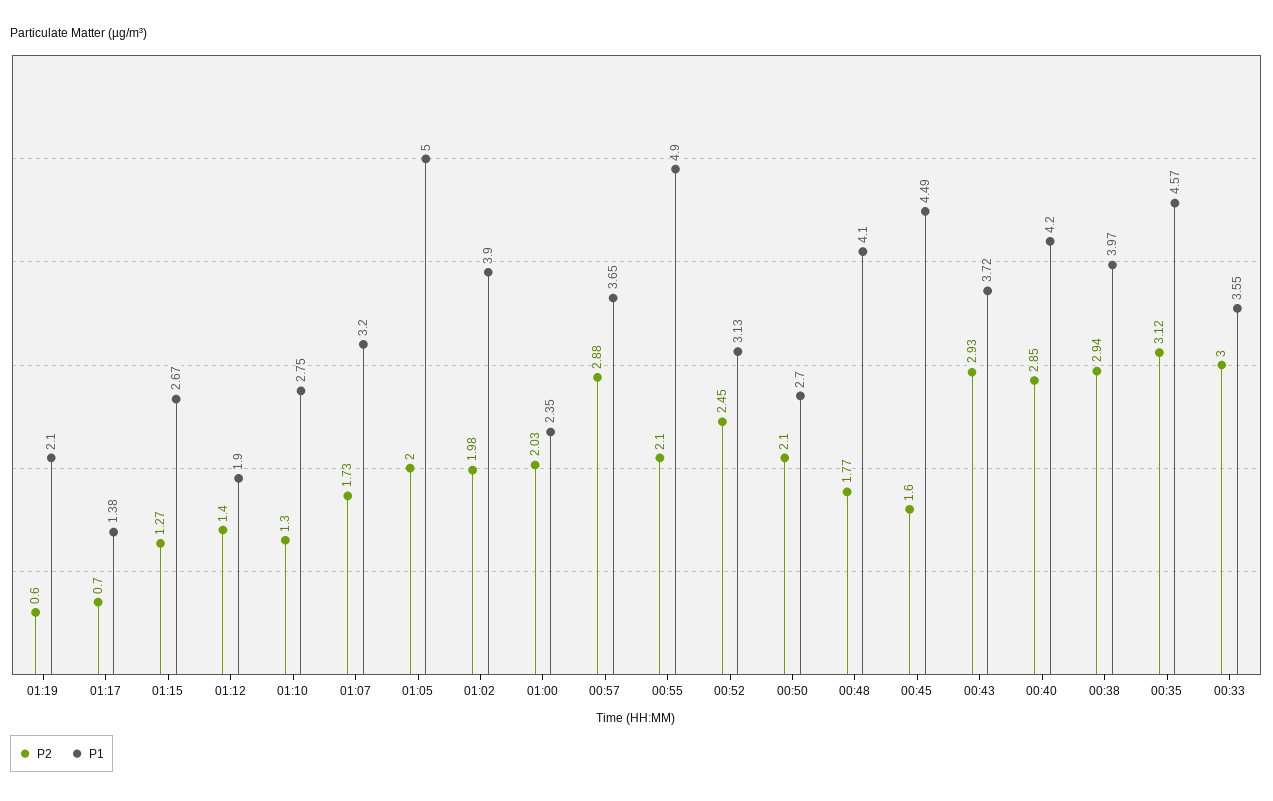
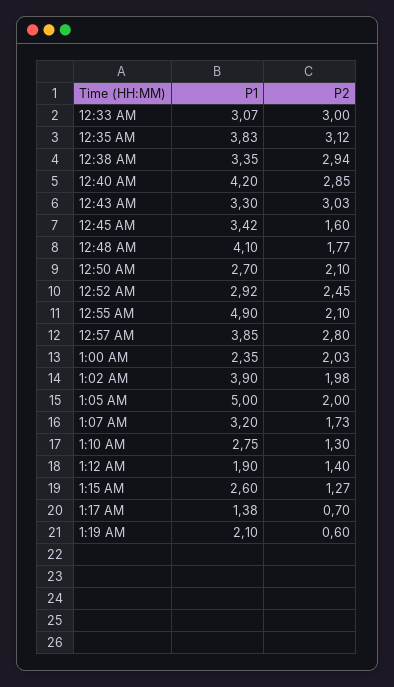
  {
    "P2": {
      "01:19": 0.6,
      "01:17": 0.7,
      "01:15": 1.27,
      "01:12": 1.4,
      "01:10": 1.3,
      "01:07": 1.73,
      "01:05": 2,
      "01:02": 1.98,
      "01:00": 2.03,
-     "00:57": 2.88,
+     "00:57": 2.8,
      "00:55": 2.1,
      "00:52": 2.45,
      "00:50": 2.1,
      "00:48": 1.77,
      "00:45": 1.6,
-     "00:43": 2.93,
+     "00:43": 3.03,
      "00:40": 2.85,
      "00:38": 2.94,
      "00:35": 3.12,
      "00:33": 3
    },
    "P1": {
      "01:19": 2.1,
      "01:17": 1.38,
-     "01:15": 2.67,
+     "01:15": 2.6,
      "01:12": 1.9,
      "01:10": 2.75,
      "01:07": 3.2,
      "01:05": 5,
      "01:02": 3.9,
      "01:00": 2.35,
-     "00:57": 3.65,
+     "00:57": 3.85,
      "00:55": 4.9,
-     "00:52": 3.13,
+     "00:52": 2.92,
      "00:50": 2.7,
      "00:48": 4.1,
-     "00:45": 4.49,
+     "00:45": 3.42,
-     "00:43": 3.72,
+     "00:43": 3.3,
      "00:40": 4.2,
-     "00:38": 3.97,
+     "00:38": 3.35,
-     "00:35": 4.57,
+     "00:35": 3.83,
-     "00:33": 3.55
+     "00:33": 3.07
    }
  }

